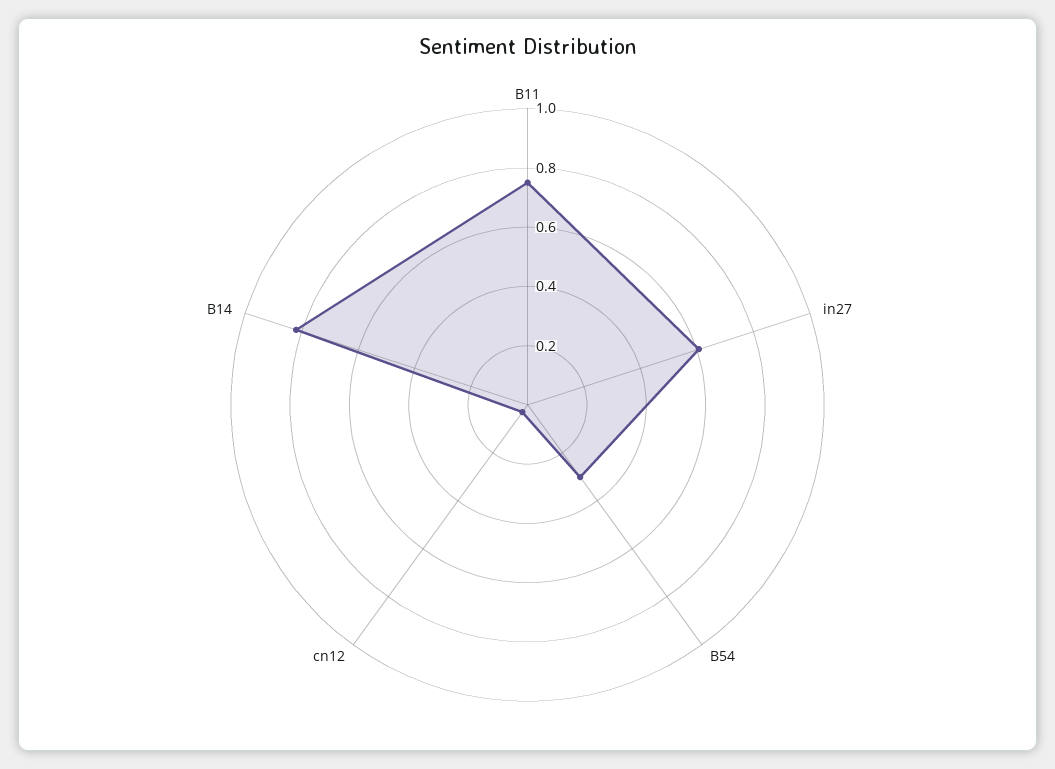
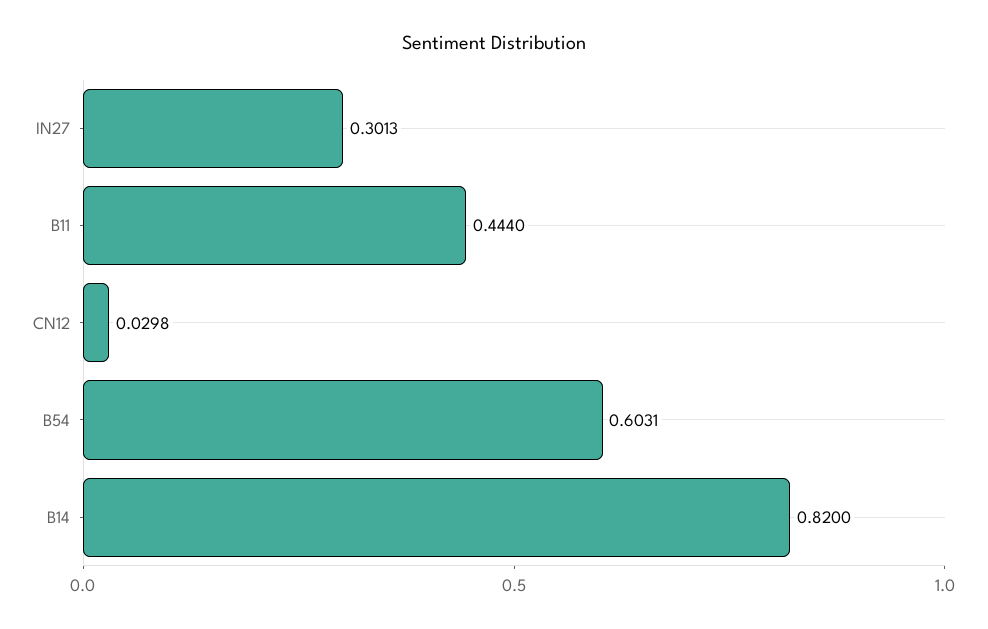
  {
-   "B11": 0.75,
+   "B11": 0.444,
-   "in27": 0.6,
+   "in27": 0.3013,
-   "B54": 0.3,
+   "B54": 0.6031,
    "cn12": 0.0298,
    "B14": 0.82
  }

